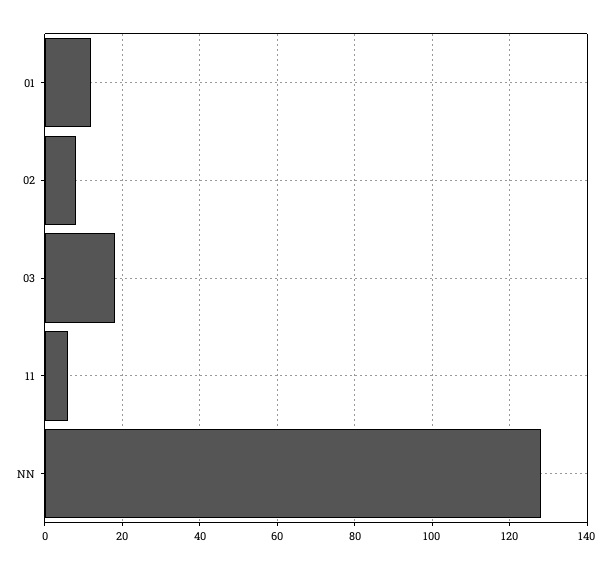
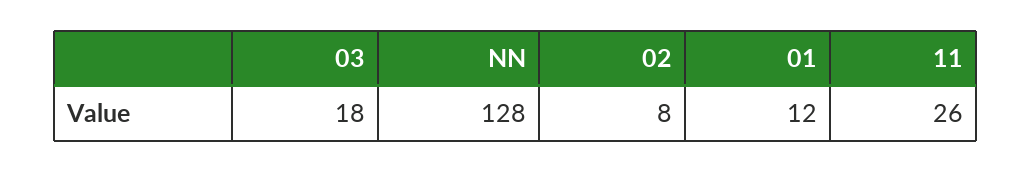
  {
    "01": 12,
    "02": 8,
    "03": 18,
-   "11": 5,
+   "11": 26,
    "NN": 128
  }

